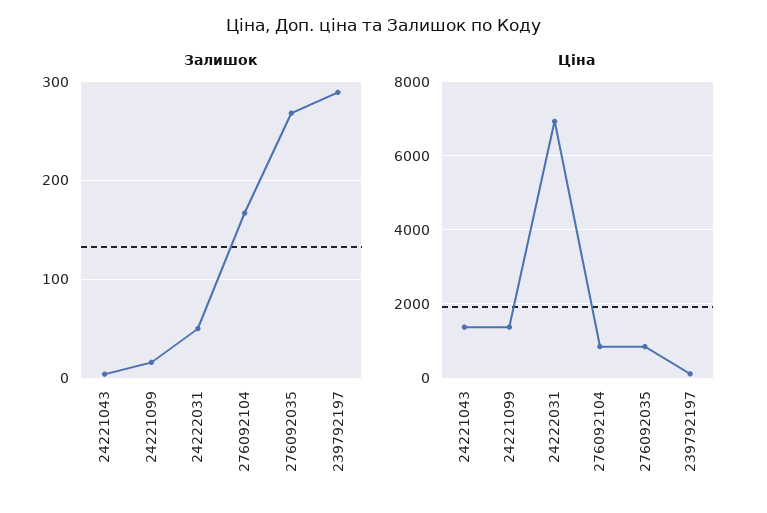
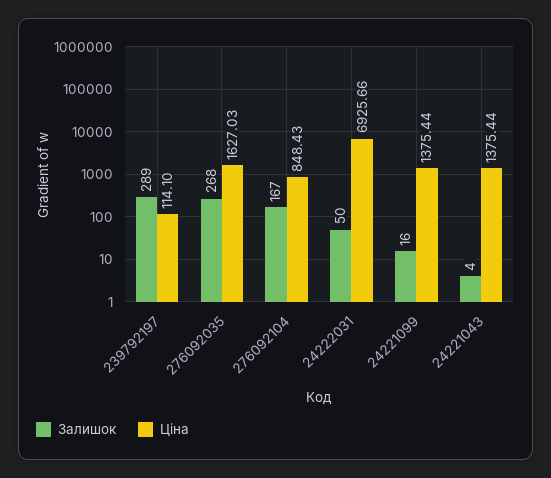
  {
    "Залишок": {
      "24221043": 4,
      "24221099": 16,
      "24222031": 50,
      "276092104": 167,
      "276092035": 268,
      "239792197": 289
    },
    "Ціна": {
      "24221043": 1375.44,
      "24221099": 1375.44,
      "24222031": 6925.66,
      "276092104": 848.43,
-     "276092035": 800,
+     "276092035": 1627.03,
      "239792197": 114.1
    }
  }

